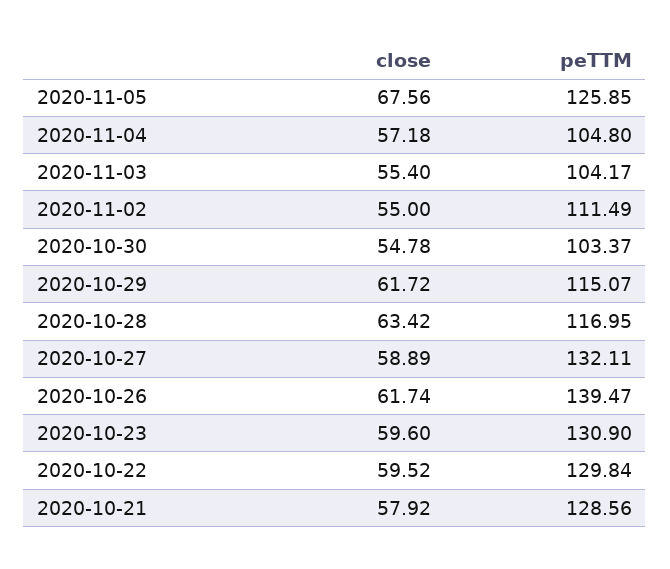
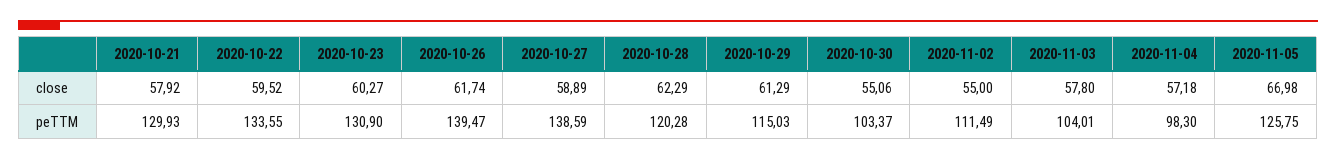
  {
    "close": {
-     "2020-11-05": 67.56,
+     "2020-11-05": 66.98,
      "2020-11-04": 57.18,
-     "2020-11-03": 55.4,
+     "2020-11-03": 57.8,
      "2020-11-02": 55,
-     "2020-10-30": 54.78,
+     "2020-10-30": 55.06,
-     "2020-10-29": 61.72,
+     "2020-10-29": 61.29,
-     "2020-10-28": 63.42,
+     "2020-10-28": 62.29,
      "2020-10-27": 58.89,
      "2020-10-26": 61.74,
-     "2020-10-23": 59.6,
+     "2020-10-23": 60.27,
      "2020-10-22": 59.52,
      "2020-10-21": 57.92
    },
    "peTTM": {
-     "2020-11-05": 125.85,
+     "2020-11-05": 125.75,
-     "2020-11-04": 104.8,
+     "2020-11-04": 98.3,
-     "2020-11-03": 104.17,
+     "2020-11-03": 104.01,
      "2020-11-02": 111.49,
      "2020-10-30": 103.37,
-     "2020-10-29": 115.07,
+     "2020-10-29": 115.03,
-     "2020-10-28": 116.95,
+     "2020-10-28": 120.28,
-     "2020-10-27": 132.11,
+     "2020-10-27": 138.59,
      "2020-10-26": 139.47,
      "2020-10-23": 130.9,
-     "2020-10-22": 129.84,
+     "2020-10-22": 133.55,
-     "2020-10-21": 128.56
+     "2020-10-21": 129.93
    }
  }

